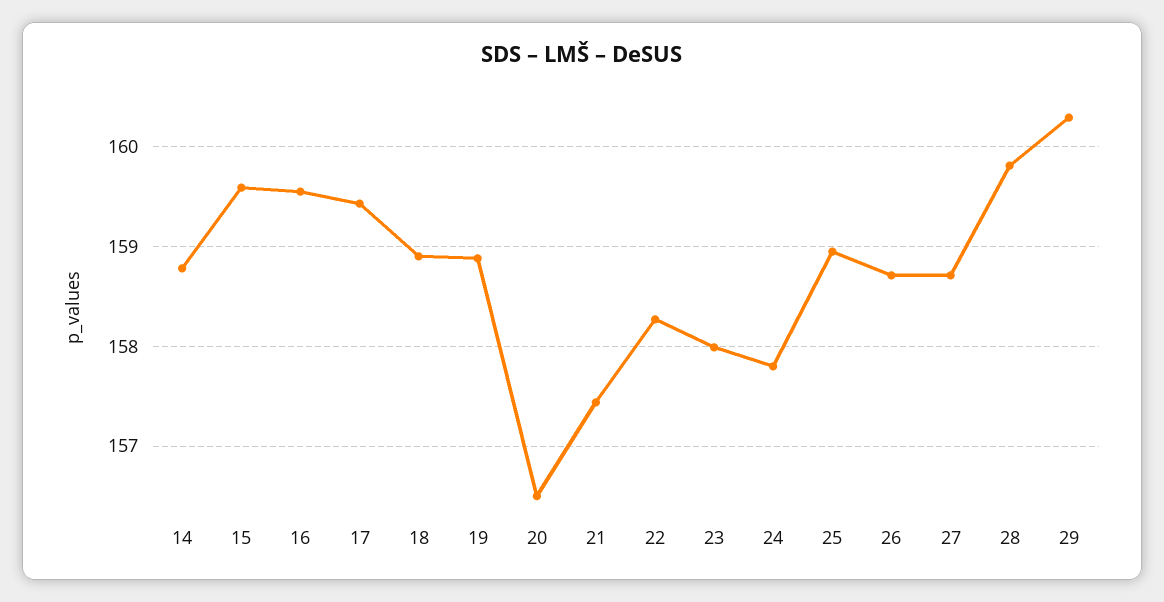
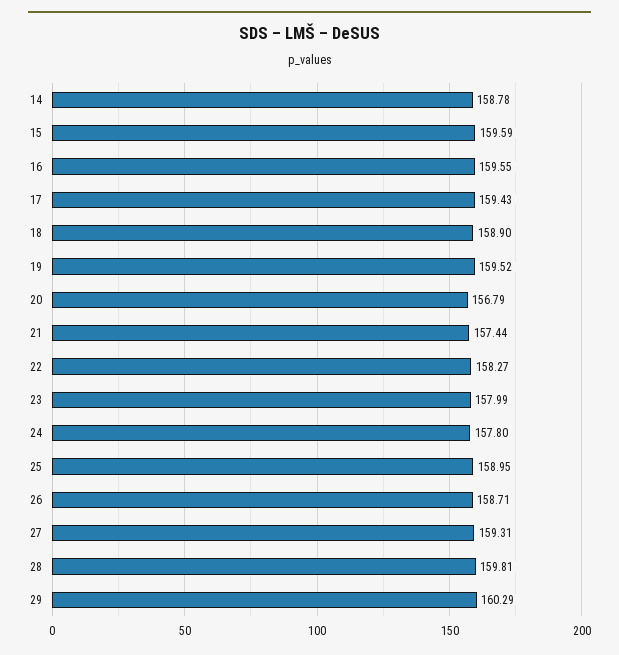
  {
    "14": 158.78,
    "15": 159.59,
    "16": 159.55,
    "17": 159.43,
    "18": 158.9,
-   "19": 158.9,
+   "19": 159.52,
-   "20": 156.5,
+   "20": 156.79,
    "21": 157.44,
    "22": 158.27,
    "23": 157.99,
    "24": 157.8,
    "25": 158.95,
    "26": 158.71,
-   "27": 158.7,
+   "27": 159.31,
    "28": 159.81,
    "29": 160.29
  }

